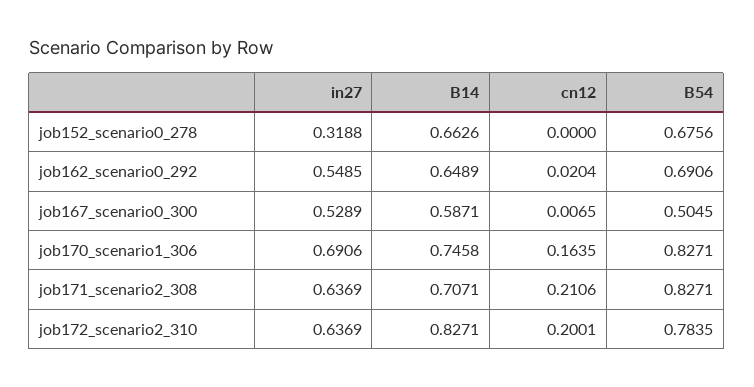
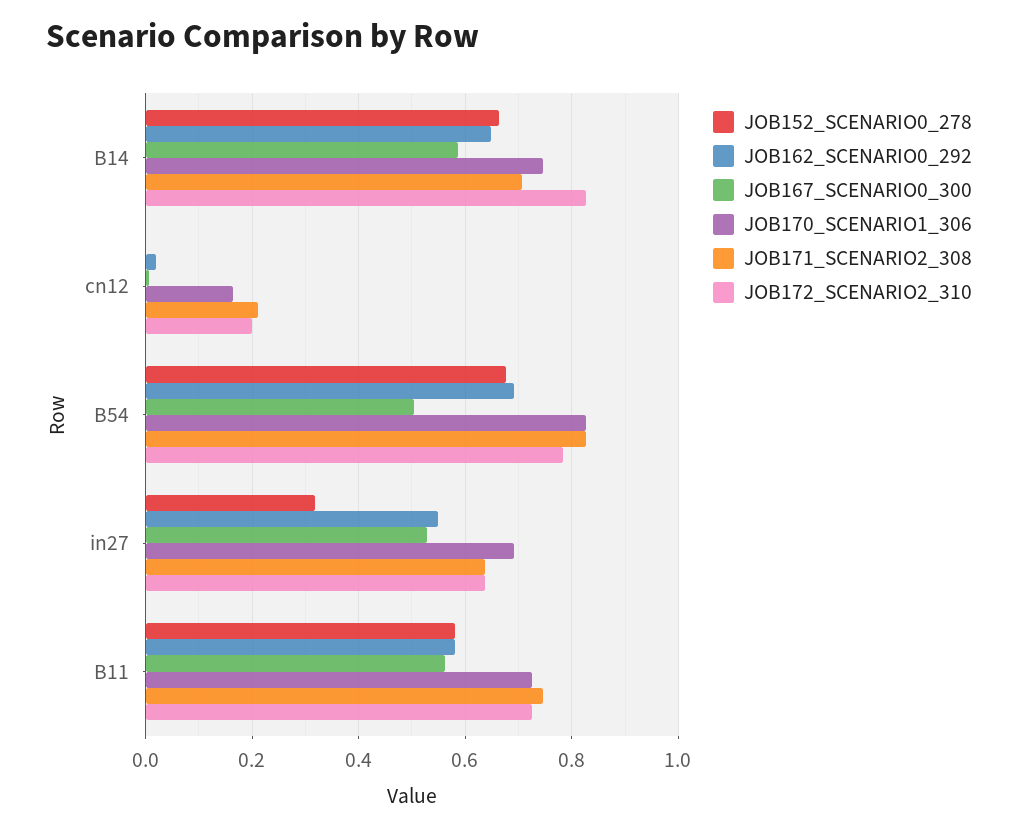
  {
    "job152_scenario0_278": {
      "in27": 0.3188,
      "B14": 0.6626,
      "cn12": 0,
-     "B54": 0.6756
+     "B54": 0.6756,
+     "B11": 0.58
    },
    "job162_scenario0_292": {
      "in27": 0.5485,
      "B14": 0.6489,
      "cn12": 0.0204,
-     "B54": 0.6906
+     "B54": 0.6906,
+     "B11": 0.58
    },
    "job167_scenario0_300": {
      "in27": 0.5289,
      "B14": 0.5871,
      "cn12": 0.0065,
-     "B54": 0.5045
+     "B54": 0.5045,
+     "B11": 0.56
    },
    "job170_scenario1_306": {
      "in27": 0.6906,
      "B14": 0.7458,
      "cn12": 0.1635,
-     "B54": 0.8271
+     "B54": 0.8271,
+     "B11": 0.72
    },
    "job171_scenario2_308": {
      "in27": 0.6369,
      "B14": 0.7071,
      "cn12": 0.2106,
-     "B54": 0.8271
+     "B54": 0.8271,
+     "B11": 0.74
    },
    "job172_scenario2_310": {
      "in27": 0.6369,
      "B14": 0.8271,
      "cn12": 0.2001,
-     "B54": 0.7835
+     "B54": 0.7835,
+     "B11": 0.72
    }
  }

